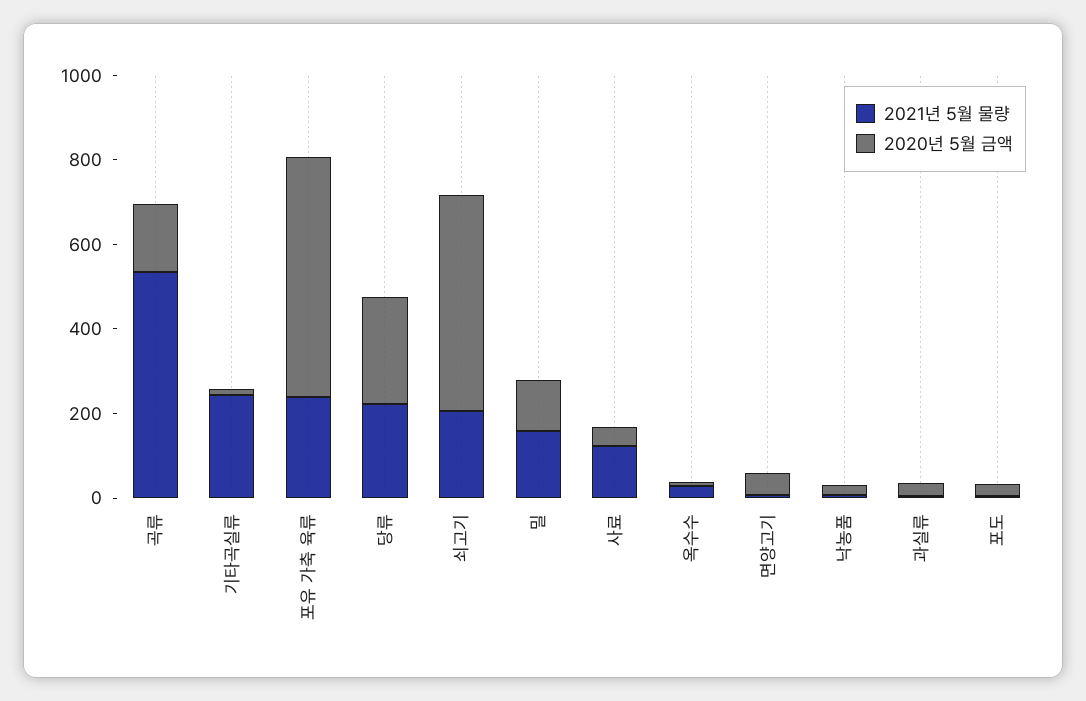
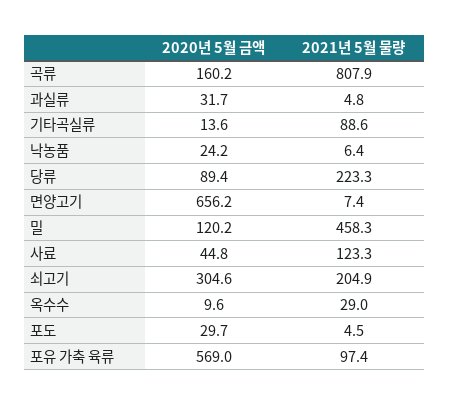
  {
    "2021년 5월 물량": {
-     "곡류": 550,
+     "곡류": 807.9,
-     "기타곡실류": 250,
+     "기타곡실류": 88.6,
-     "포유 가축 육류": 250,
+     "포유 가축 육류": 97.4,
      "당류": 223.3,
      "쇠고기": 204.9,
-     "밀": 150,
+     "밀": 458.3,
      "사료": 123.3,
      "옥수수": 29,
      "면양고기": 7.4,
      "낙농품": 6.4,
      "과실류": 4.8,
      "포도": 4.5
    },
    "2020년 5월 금액": {
      "곡류": 160.2,
      "기타곡실류": 13.6,
      "포유 가축 육류": 569,
-     "당류": 250,
+     "당류": 89.4,
-     "쇠고기": 500,
+     "쇠고기": 304.6,
      "밀": 120.2,
      "사료": 44.8,
      "옥수수": 9.6,
-     "면양고기": 50,
+     "면양고기": 656.2,
      "낙농품": 24.2,
      "과실류": 31.7,
      "포도": 29.7
    }
  }

